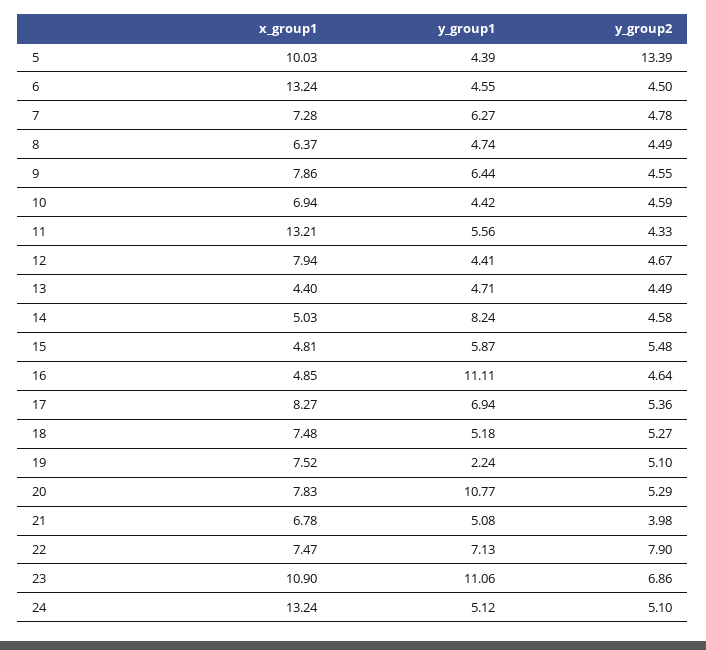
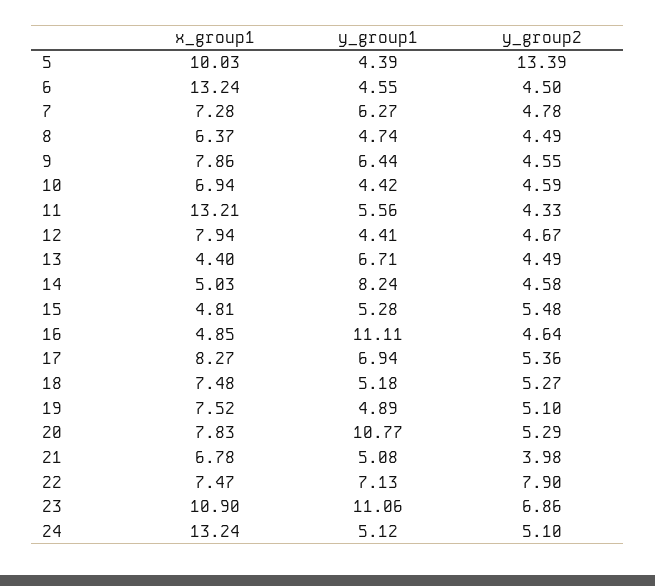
  {
    "x_group1": {
      "5": 10.03,
      "6": 13.24,
      "7": 7.28,
      "8": 6.37,
      "9": 7.86,
      "10": 6.94,
      "11": 13.21,
      "12": 7.94,
      "13": 4.4,
      "14": 5.03,
      "15": 4.81,
      "16": 4.85,
      "17": 8.27,
      "18": 7.48,
      "19": 7.52,
      "20": 7.83,
      "21": 6.78,
      "22": 7.47,
      "23": 10.9,
      "24": 13.24
    },
    "y_group1": {
      "5": 4.39,
      "6": 4.55,
      "7": 6.27,
      "8": 4.74,
      "9": 6.44,
      "10": 4.42,
      "11": 5.56,
      "12": 4.41,
-     "13": 4.71,
+     "13": 6.71,
      "14": 8.24,
-     "15": 5.87,
+     "15": 5.28,
      "16": 11.11,
      "17": 6.94,
      "18": 5.18,
-     "19": 2.24,
+     "19": 4.89,
      "20": 10.77,
      "21": 5.08,
      "22": 7.13,
      "23": 11.06,
      "24": 5.12
    },
    "y_group2": {
      "5": 13.39,
      "6": 4.5,
      "7": 4.78,
      "8": 4.49,
      "9": 4.55,
      "10": 4.59,
      "11": 4.33,
      "12": 4.67,
      "13": 4.49,
      "14": 4.58,
      "15": 5.48,
      "16": 4.64,
      "17": 5.36,
      "18": 5.27,
      "19": 5.1,
      "20": 5.29,
      "21": 3.98,
      "22": 7.9,
      "23": 6.86,
      "24": 5.1
    }
  }

